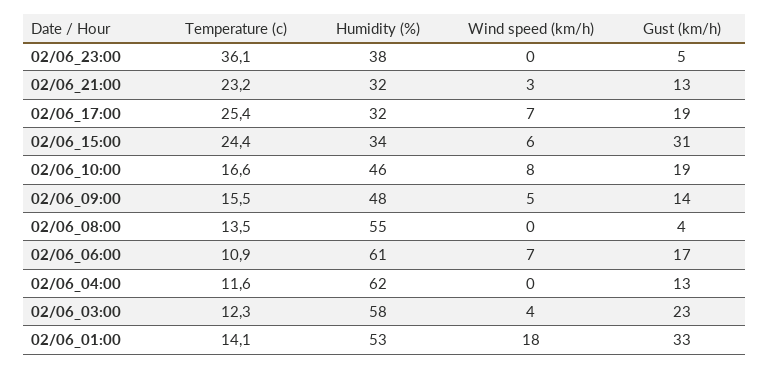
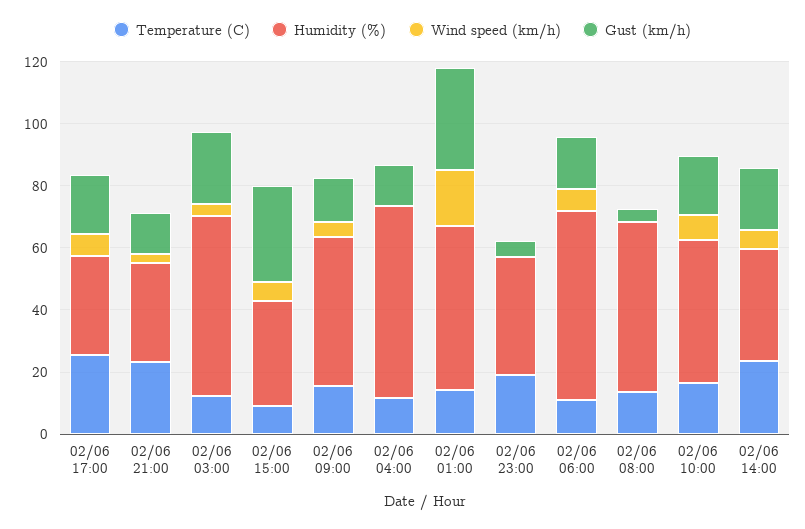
  {
    "Temperature (c)": {
-     "02/06_23:00": 36.1,
+     "02/06_23:00": 20,
      "02/06_21:00": 23.2,
      "02/06_17:00": 25.4,
-     "02/06_15:00": 24.4,
+     "02/06_15:00": 10,
      "02/06_10:00": 16.6,
      "02/06_09:00": 15.5,
      "02/06_08:00": 13.5,
      "02/06_06:00": 10.9,
      "02/06_04:00": 11.6,
      "02/06_03:00": 12.3,
-     "02/06_01:00": 14.1
+     "02/06_01:00": 14.1,
+     "02/06 14:00": 25
    },
    "Humidity (%)": {
      "02/06_23:00": 38,
      "02/06_21:00": 32,
      "02/06_17:00": 32,
      "02/06_15:00": 34,
      "02/06_10:00": 46,
      "02/06_09:00": 48,
      "02/06_08:00": 55,
      "02/06_06:00": 61,
      "02/06_04:00": 62,
      "02/06_03:00": 58,
-     "02/06_01:00": 53
+     "02/06_01:00": 53,
+     "02/06 14:00": 35
    },
    "Wind speed (km/h)": {
      "02/06_23:00": 0,
      "02/06_21:00": 3,
      "02/06_17:00": 7,
      "02/06_15:00": 6,
      "02/06_10:00": 8,
      "02/06_09:00": 5,
      "02/06_08:00": 0,
      "02/06_06:00": 7,
      "02/06_04:00": 0,
      "02/06_03:00": 4,
-     "02/06_01:00": 18
+     "02/06_01:00": 18,
+     "02/06 14:00": 5
    },
    "Gust (km/h)": {
      "02/06_23:00": 5,
      "02/06_21:00": 13,
      "02/06_17:00": 19,
      "02/06_15:00": 31,
      "02/06_10:00": 19,
      "02/06_09:00": 14,
      "02/06_08:00": 4,
      "02/06_06:00": 17,
      "02/06_04:00": 13,
      "02/06_03:00": 23,
-     "02/06_01:00": 33
+     "02/06_01:00": 33,
+     "02/06 14:00": 20
    }
  }

